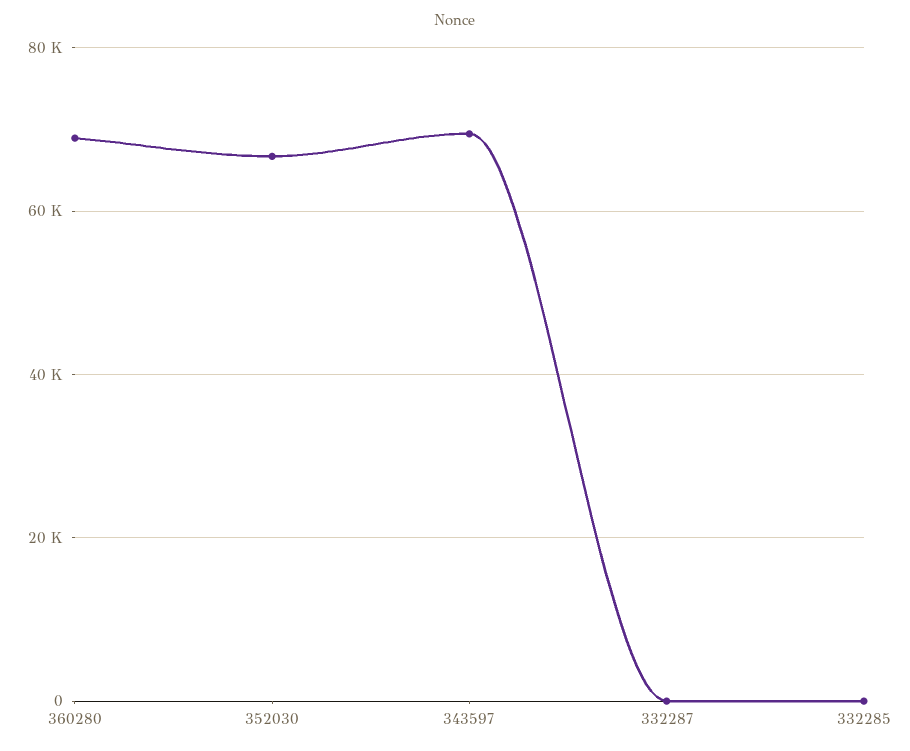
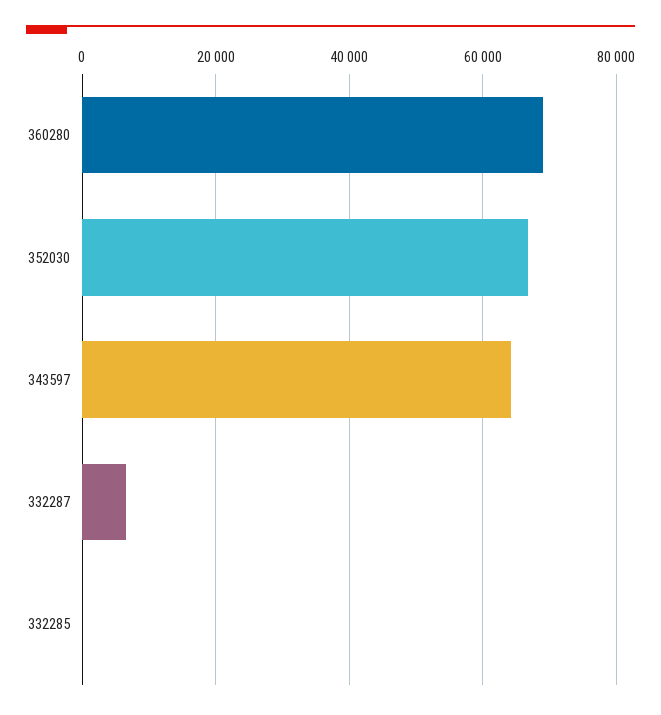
  {
    "360280": 68000,
    "352030": 66000,
-   "343597": 70000,
+   "343597": 64000,
-   "332287": 0,
+   "332287": 6000,
    "332285": 0
  }

